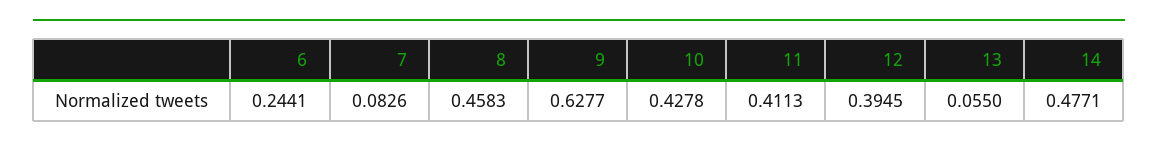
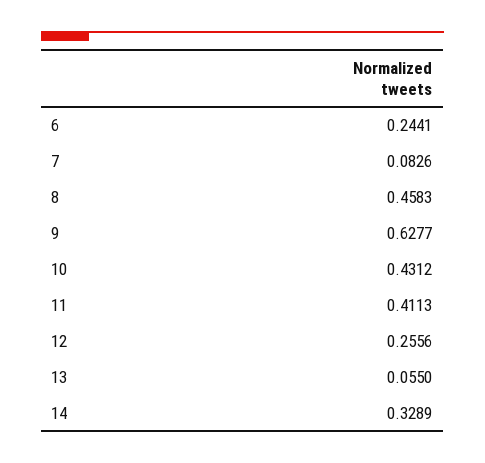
  {
    "6": 0.2441,
    "7": 0.0826,
    "8": 0.4583,
    "9": 0.6277,
-   "10": 0.4278,
+   "10": 0.4312,
    "11": 0.4113,
-   "12": 0.3945,
+   "12": 0.2556,
    "13": 0.055,
-   "14": 0.4771
+   "14": 0.3289
  }

